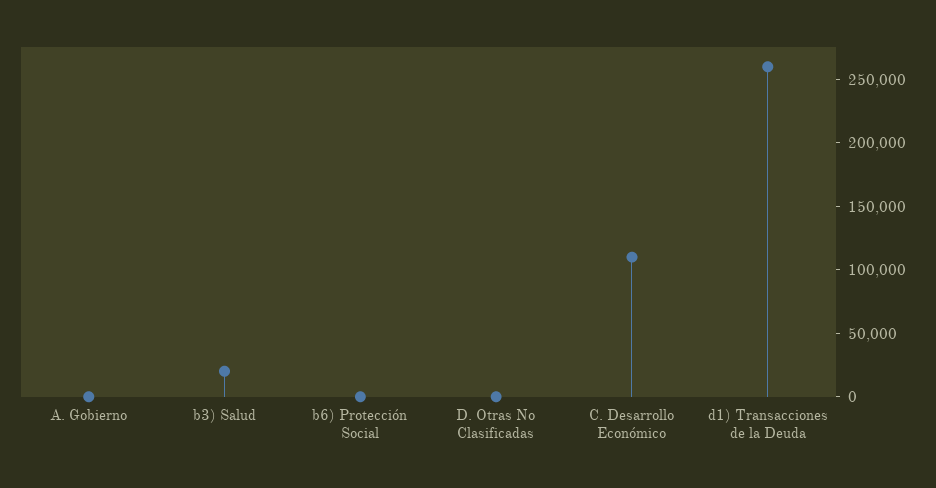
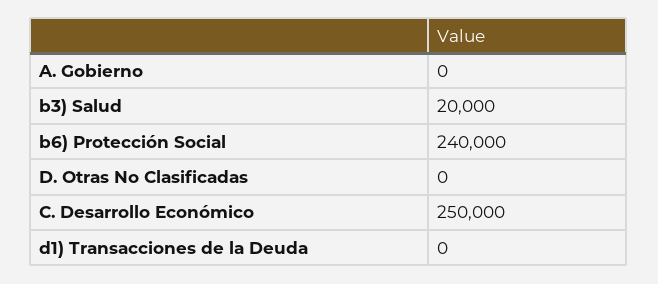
  {
    "A. Gobierno": 0,
    "b3) Salud": 20000,
-   "b6) Protección Social": 0,
+   "b6) Protección Social": 240000,
    "D. Otras No Clasificadas": 0,
-   "C. Desarrollo Económico": 110000,
+   "C. Desarrollo Económico": 250000,
-   "d1) Transacciones de la Deuda": 260000
+   "d1) Transacciones de la Deuda": 0
  }

